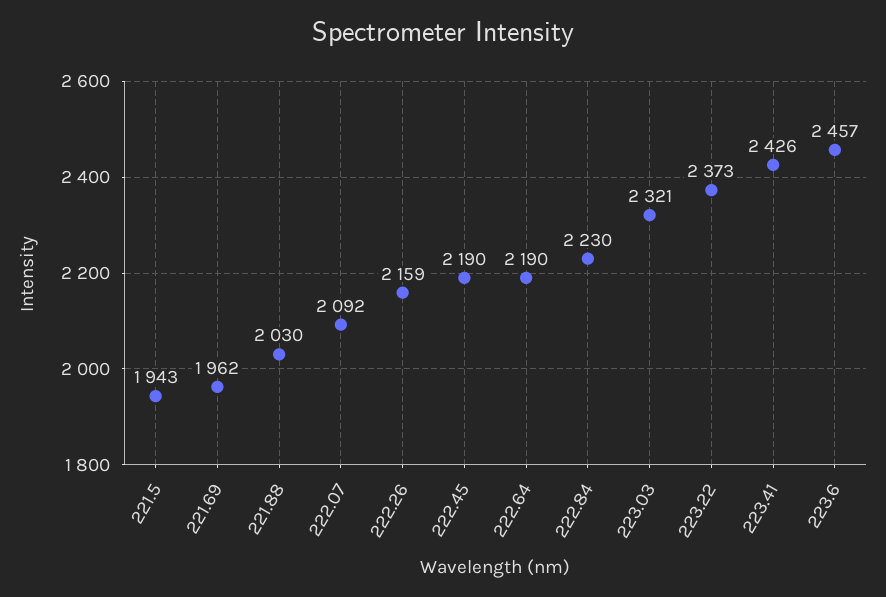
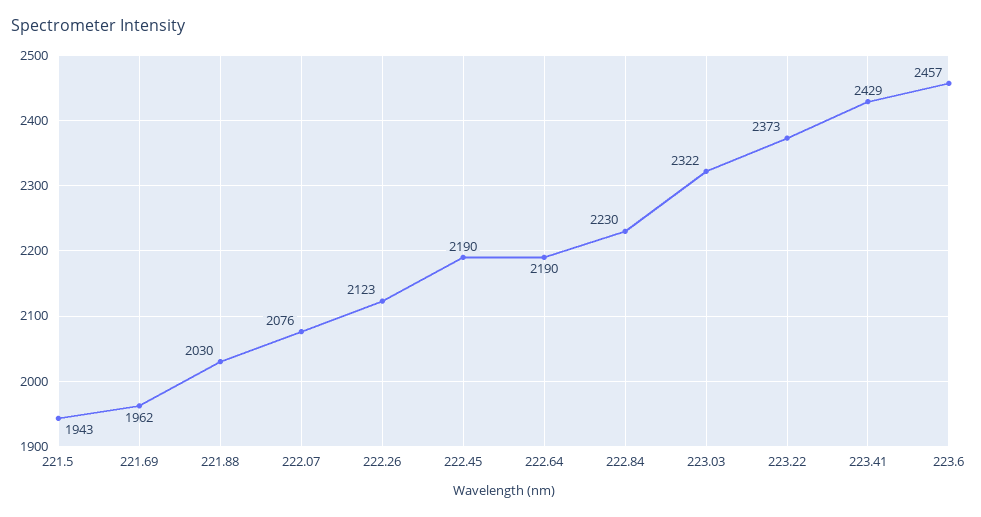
  {
    "221.5": 1943,
    "221.69": 1962,
    "221.88": 2030,
-   "222.07": 2092,
+   "222.07": 2076,
-   "222.26": 2159,
+   "222.26": 2123,
    "222.45": 2190,
    "222.64": 2190,
    "222.84": 2230,
-   "223.03": 2321,
+   "223.03": 2322,
    "223.22": 2373,
-   "223.41": 2426,
+   "223.41": 2429,
    "223.6": 2457
  }

